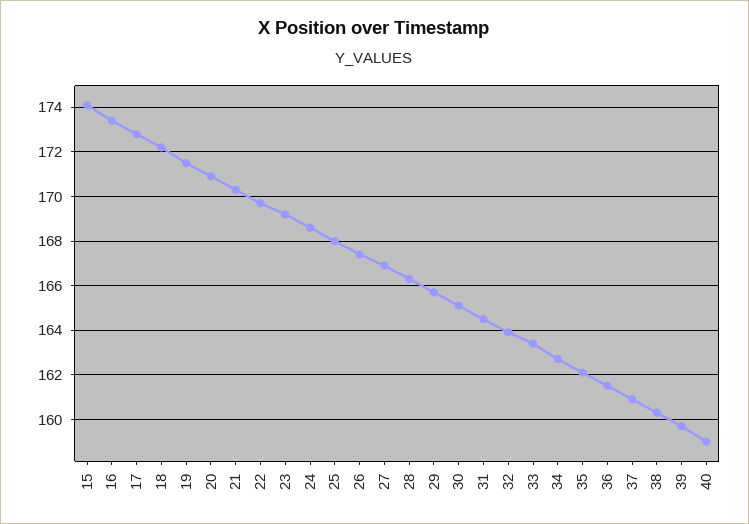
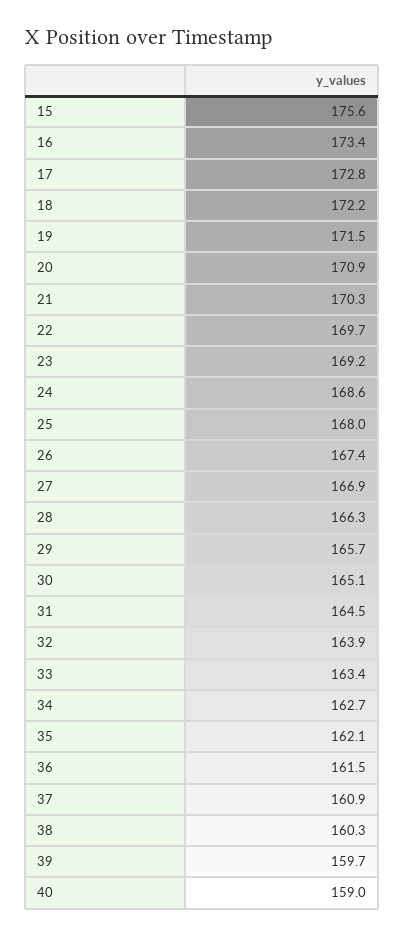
  {
-   "15": 174,
+   "15": 175.6,
    "16": 173.4,
    "17": 172.8,
    "18": 172.2,
    "19": 171.5,
    "20": 170.9,
    "21": 170.3,
    "22": 169.7,
    "23": 169.2,
    "24": 168.6,
    "25": 168,
    "26": 167.4,
    "27": 166.9,
    "28": 166.3,
    "29": 165.7,
    "30": 165.1,
    "31": 164.5,
    "32": 163.9,
    "33": 163.4,
    "34": 162.7,
    "35": 162.1,
    "36": 161.5,
    "37": 160.9,
    "38": 160.3,
    "39": 159.7,
    "40": 159
  }

